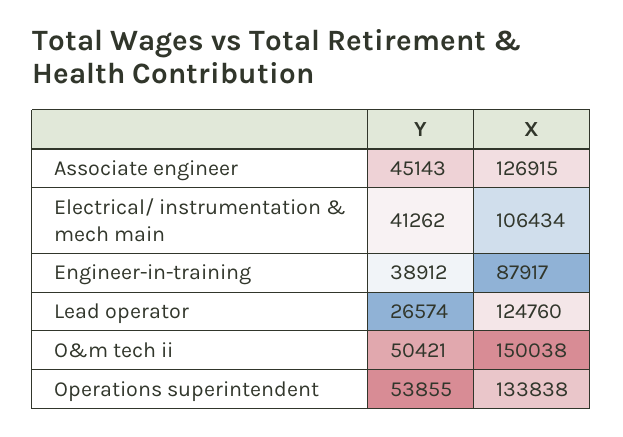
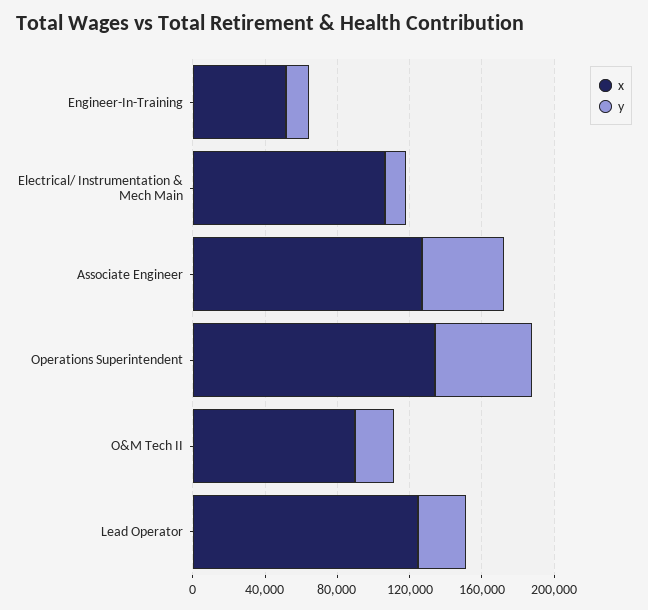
  {
    "Y": {
      "Associate engineer": 45143,
-     "Electrical/ instrumentation & mech main": 41262,
+     "Electrical/ instrumentation & mech main": 10000,
-     "Engineer-in-training": 38912,
+     "Engineer-in-training": 10000,
      "Lead operator": 26574,
-     "O&m tech ii": 50421,
+     "O&m tech ii": 20000,
      "Operations superintendent": 53855
    },
    "X": {
      "Associate engineer": 126915,
      "Electrical/ instrumentation & mech main": 106434,
-     "Engineer-in-training": 87917,
+     "Engineer-in-training": 50000,
      "Lead operator": 124760,
-     "O&m tech ii": 150038,
+     "O&m tech ii": 90000,
      "Operations superintendent": 133838
    }
  }

